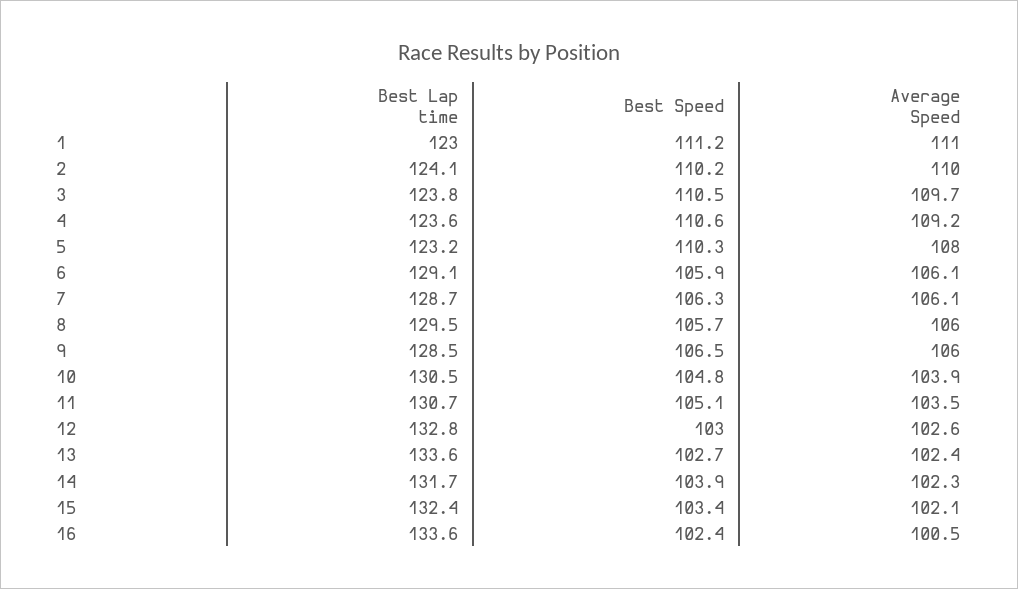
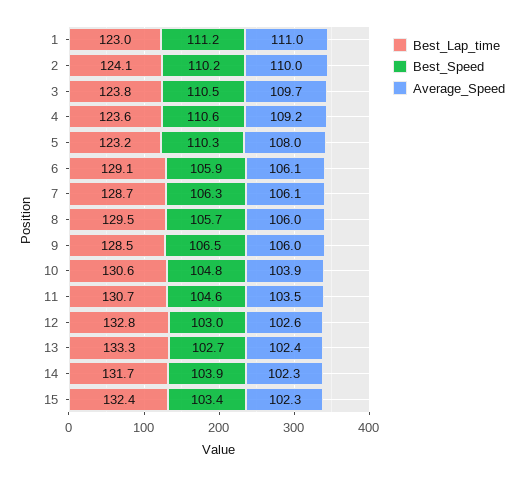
  {
    "Best Lap time": {
      "1": 123,
      "2": 124.1,
      "3": 123.8,
      "4": 123.6,
      "5": 123.2,
      "6": 129.1,
      "7": 128.7,
      "8": 129.5,
      "9": 128.5,
-     "10": 130.5,
+     "10": 130.6,
      "11": 130.7,
      "12": 132.8,
-     "13": 133.6,
+     "13": 133.3,
      "14": 131.7,
-     "15": 132.4,
+     "15": 132.4
-     "16": 133.6
    },
    "Best Speed": {
      "1": 111.2,
      "2": 110.2,
      "3": 110.5,
      "4": 110.6,
      "5": 110.3,
      "6": 105.9,
      "7": 106.3,
      "8": 105.7,
      "9": 106.5,
      "10": 104.8,
-     "11": 105.1,
+     "11": 104.6,
      "12": 103,
      "13": 102.7,
      "14": 103.9,
-     "15": 103.4,
+     "15": 103.4
-     "16": 102.4
    },
    "Average Speed": {
      "1": 111,
      "2": 110,
      "3": 109.7,
      "4": 109.2,
      "5": 108,
      "6": 106.1,
      "7": 106.1,
      "8": 106,
      "9": 106,
      "10": 103.9,
      "11": 103.5,
      "12": 102.6,
      "13": 102.4,
      "14": 102.3,
-     "15": 102.1,
+     "15": 102.3
-     "16": 100.5
    }
  }

